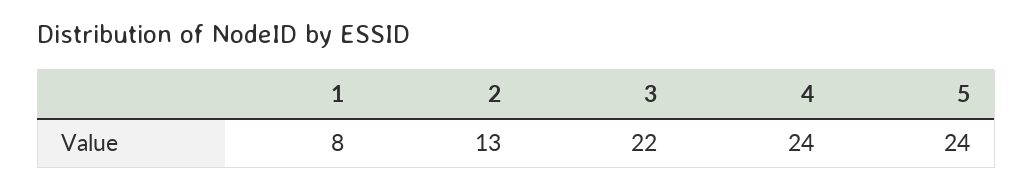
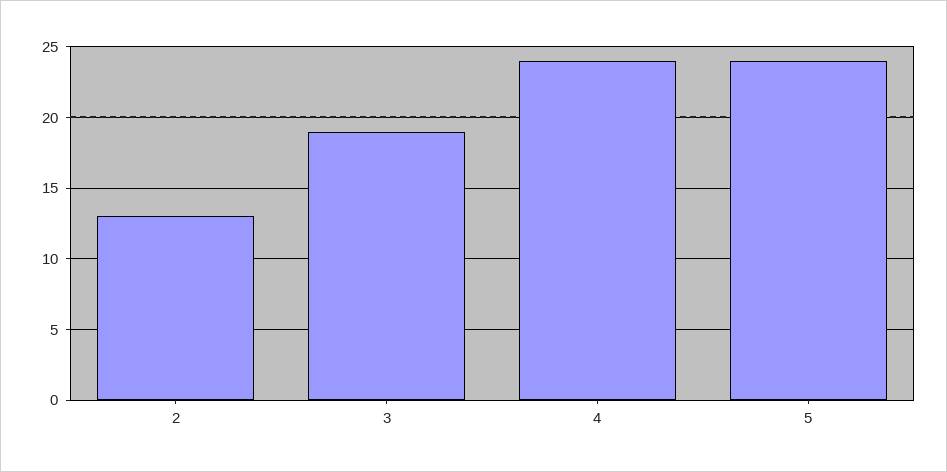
  {
-   "1": 8,
    "2": 13,
-   "3": 22,
+   "3": 19,
    "4": 24,
    "5": 24
  }

